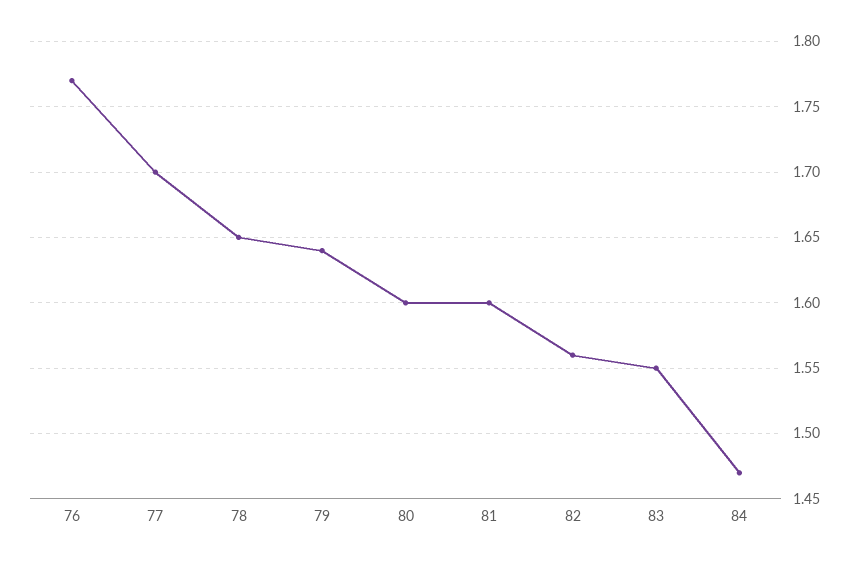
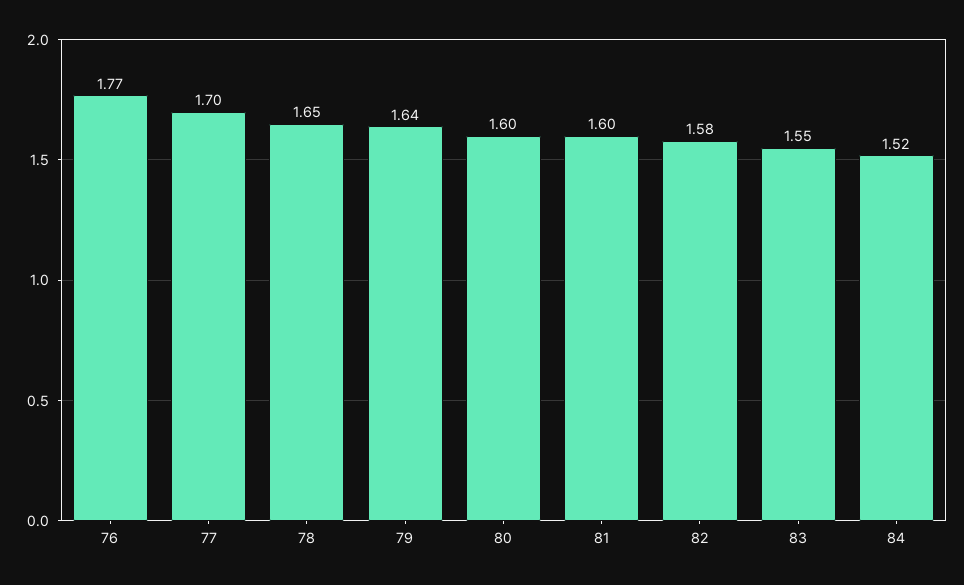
  {
    "76": 1.77,
    "77": 1.7,
    "78": 1.65,
    "79": 1.64,
    "80": 1.6,
    "81": 1.6,
-   "82": 1.56,
+   "82": 1.58,
    "83": 1.55,
-   "84": 1.47
+   "84": 1.52
  }

